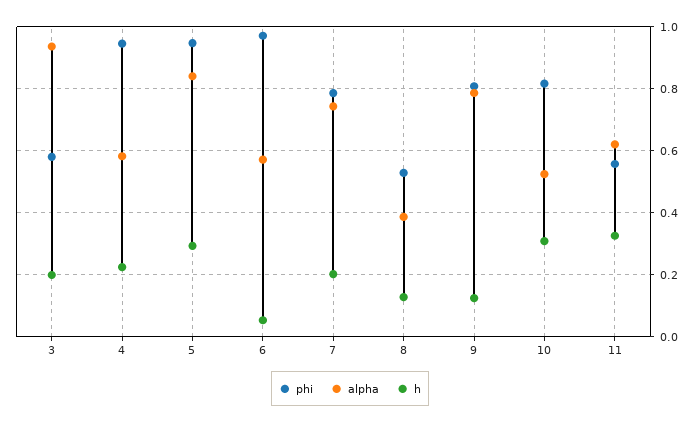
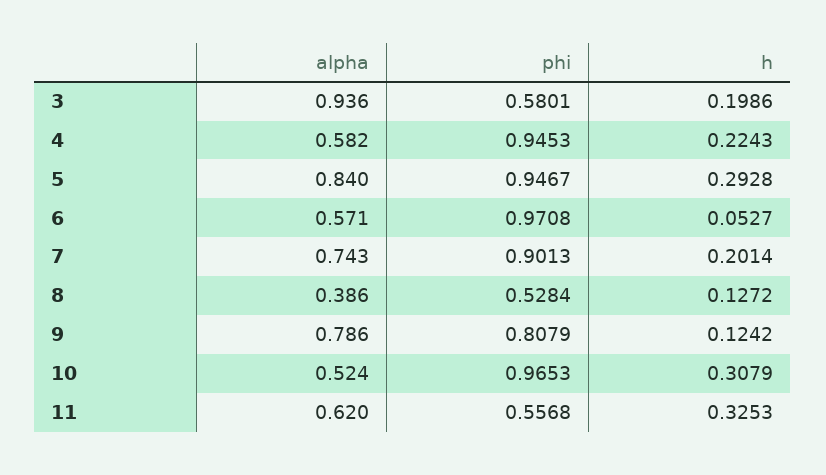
  {
    "phi": {
      "3": 0.5801,
      "4": 0.9453,
      "5": 0.9467,
      "6": 0.9708,
-     "7": 0.78,
+     "7": 0.9013,
      "8": 0.5284,
      "9": 0.8079,
-     "10": 0.82,
+     "10": 0.9653,
      "11": 0.5568
    },
    "alpha": {
      "3": 0.936,
      "4": 0.582,
      "5": 0.84,
      "6": 0.571,
      "7": 0.743,
      "8": 0.386,
      "9": 0.786,
      "10": 0.524,
      "11": 0.62
    },
    "h": {
      "3": 0.1986,
      "4": 0.2243,
      "5": 0.2928,
      "6": 0.0527,
      "7": 0.2014,
      "8": 0.1272,
      "9": 0.1242,
      "10": 0.3079,
      "11": 0.3253
    }
  }

